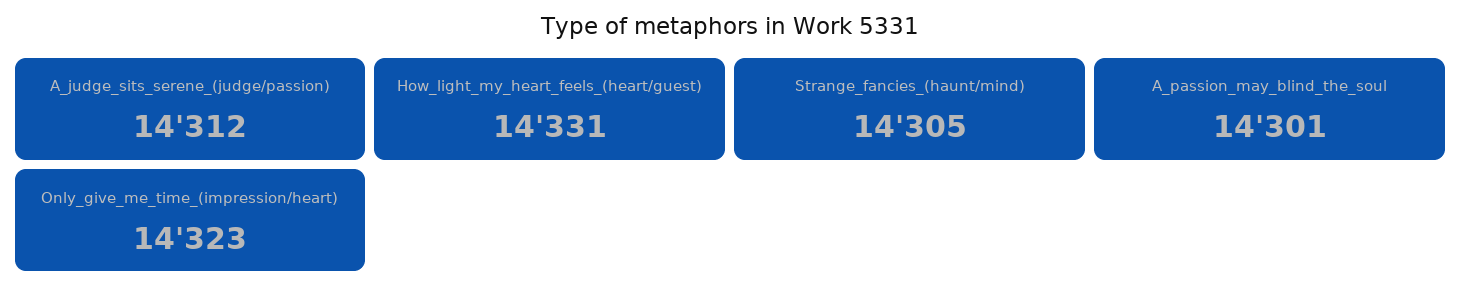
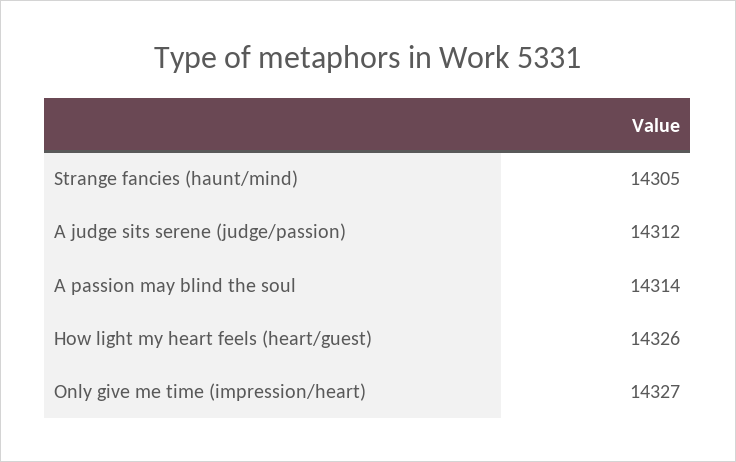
  {
    "A_judge_sits_serene_(judge/passion)": 14312,
-   "How_light_my_heart_feels_(heart/guest)": 14331,
+   "How_light_my_heart_feels_(heart/guest)": 14326,
    "Strange_fancies_(haunt/mind)": 14305,
-   "A_passion_may_blind_the_soul": 14301,
+   "A_passion_may_blind_the_soul": 14314,
-   "Only_give_me_time_(impression/heart)": 14323
+   "Only_give_me_time_(impression/heart)": 14327
  }

